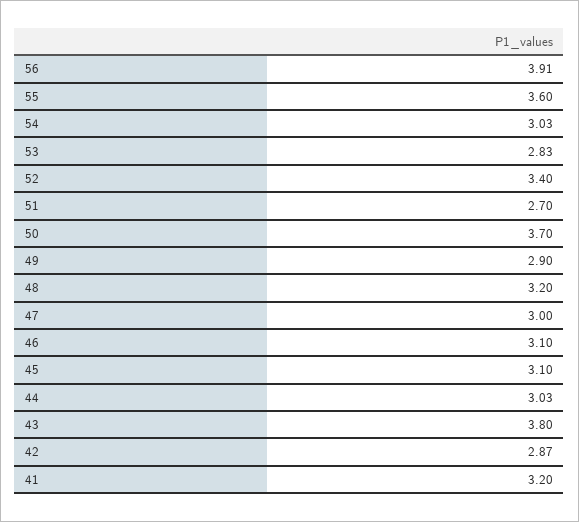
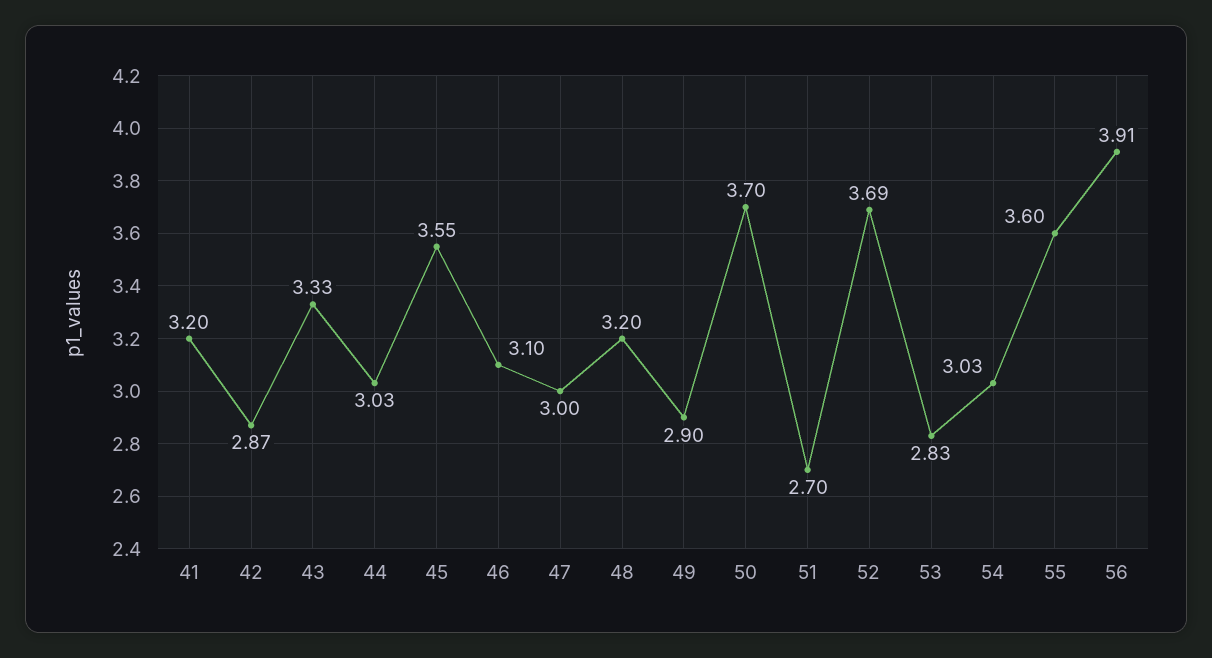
  {
    "56": 3.91,
    "55": 3.6,
    "54": 3.03,
    "53": 2.83,
-   "52": 3.4,
+   "52": 3.69,
    "51": 2.7,
    "50": 3.7,
    "49": 2.9,
    "48": 3.2,
    "47": 3,
    "46": 3.1,
-   "45": 3.1,
+   "45": 3.55,
    "44": 3.03,
-   "43": 3.8,
+   "43": 3.33,
    "42": 2.87,
    "41": 3.2
  }

